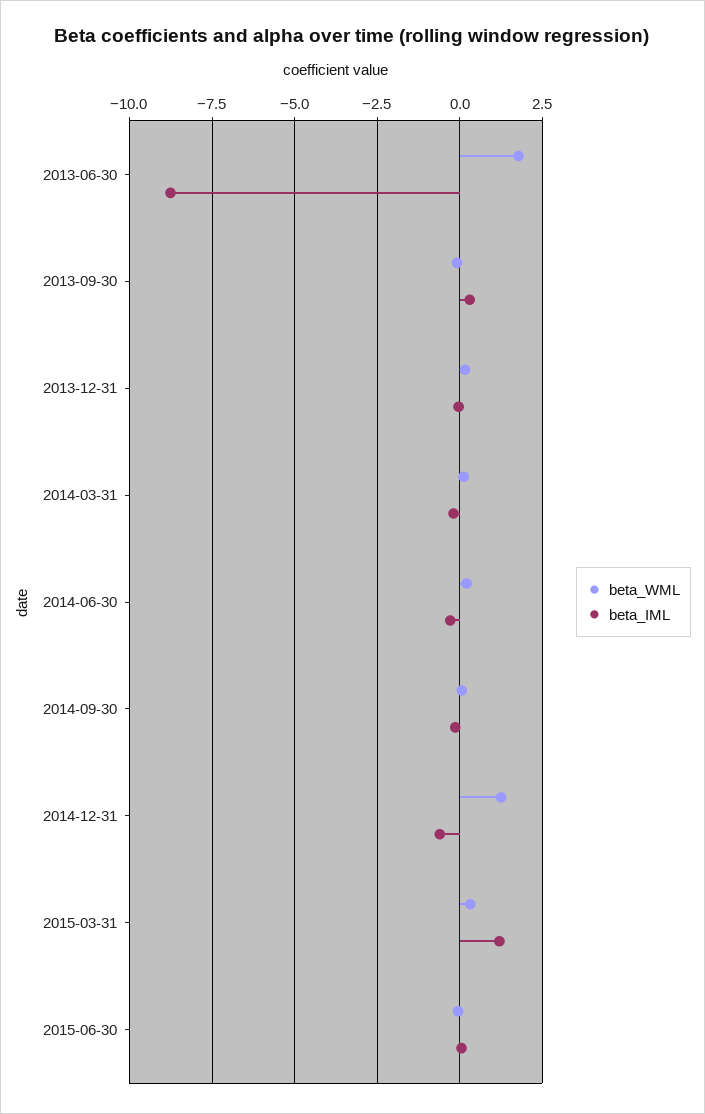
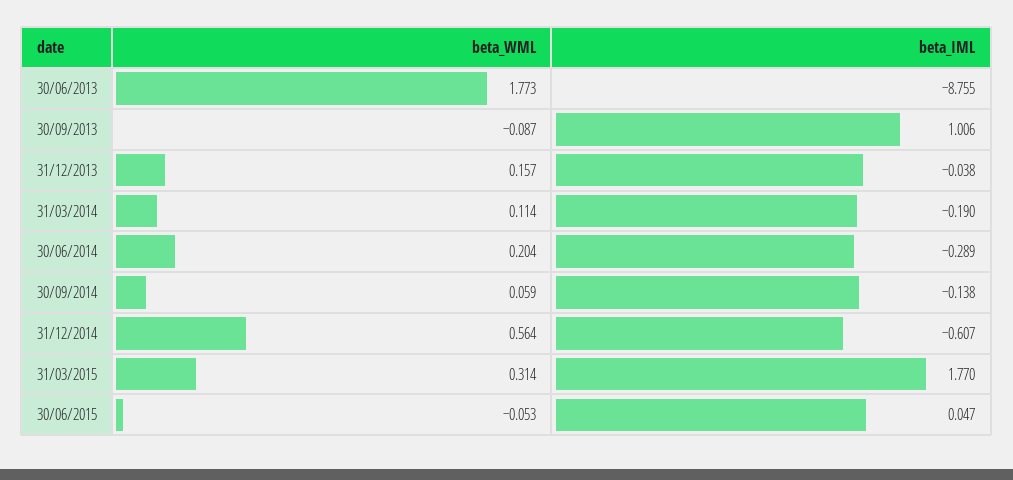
  {
    "beta_WML": {
      "2013-06-30": 1.773,
      "2013-09-30": -0.087,
      "2013-12-31": 0.157,
      "2014-03-31": 0.114,
      "2014-06-30": 0.204,
      "2014-09-30": 0.059,
-     "2014-12-31": 1.25,
+     "2014-12-31": 0.564,
      "2015-03-31": 0.314,
      "2015-06-30": -0.053
    },
    "beta_IML": {
      "2013-06-30": -8.755,
-     "2013-09-30": 0.25,
+     "2013-09-30": 1.006,
      "2013-12-31": -0.038,
      "2014-03-31": -0.19,
      "2014-06-30": -0.289,
      "2014-09-30": -0.138,
      "2014-12-31": -0.607,
-     "2015-03-31": 1.25,
+     "2015-03-31": 1.77,
      "2015-06-30": 0.047
    }
  }

